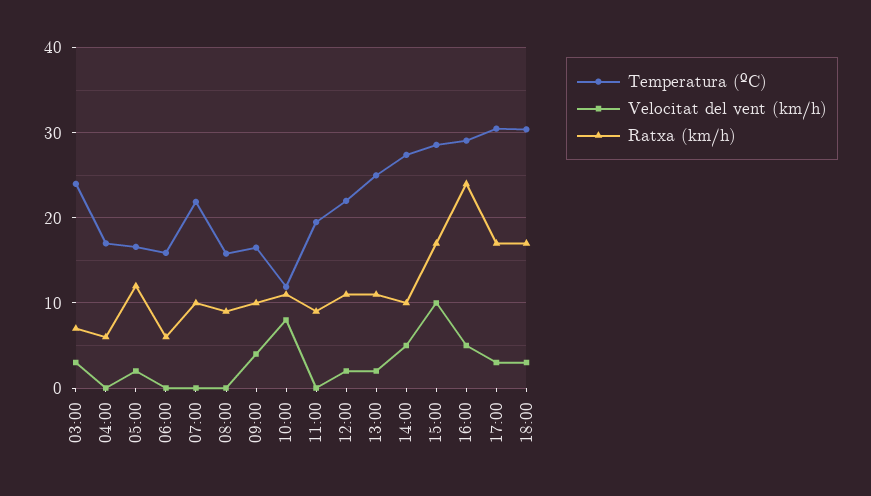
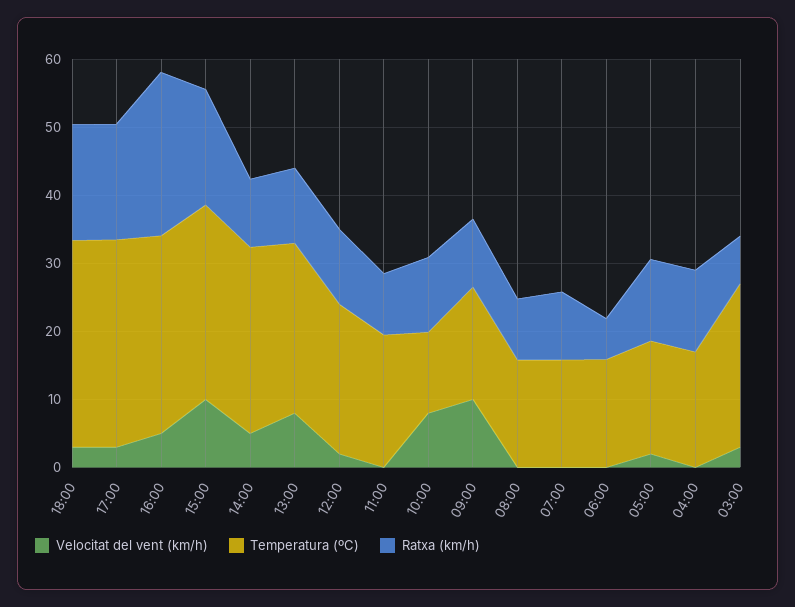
  {
    "Temperatura (ºC)": {
      "03:00": 24,
      "04:00": 17,
      "05:00": 17,
      "06:00": 16,
-     "07:00": 22,
+     "07:00": 16,
      "08:00": 16,
      "09:00": 17,
      "10:00": 12,
      "11:00": 20,
      "12:00": 22,
      "13:00": 25,
      "14:00": 27,
      "15:00": 29,
      "16:00": 29,
      "17:00": 31,
      "18:00": 30
    },
    "Velocitat del vent (km/h)": {
      "03:00": 3,
      "04:00": 0,
      "05:00": 2,
      "06:00": 0,
      "07:00": 0,
      "08:00": 0,
-     "09:00": 4,
+     "09:00": 10,
      "10:00": 8,
      "11:00": 0,
      "12:00": 2,
-     "13:00": 2,
+     "13:00": 8,
      "14:00": 5,
      "15:00": 10,
      "16:00": 5,
      "17:00": 3,
      "18:00": 3
    },
    "Ratxa (km/h)": {
      "03:00": 7,
-     "04:00": 6,
+     "04:00": 12,
      "05:00": 12,
      "06:00": 6,
      "07:00": 10,
      "08:00": 9,
      "09:00": 10,
      "10:00": 11,
      "11:00": 9,
      "12:00": 11,
      "13:00": 11,
      "14:00": 10,
      "15:00": 17,
      "16:00": 24,
      "17:00": 17,
      "18:00": 17
    }
  }

